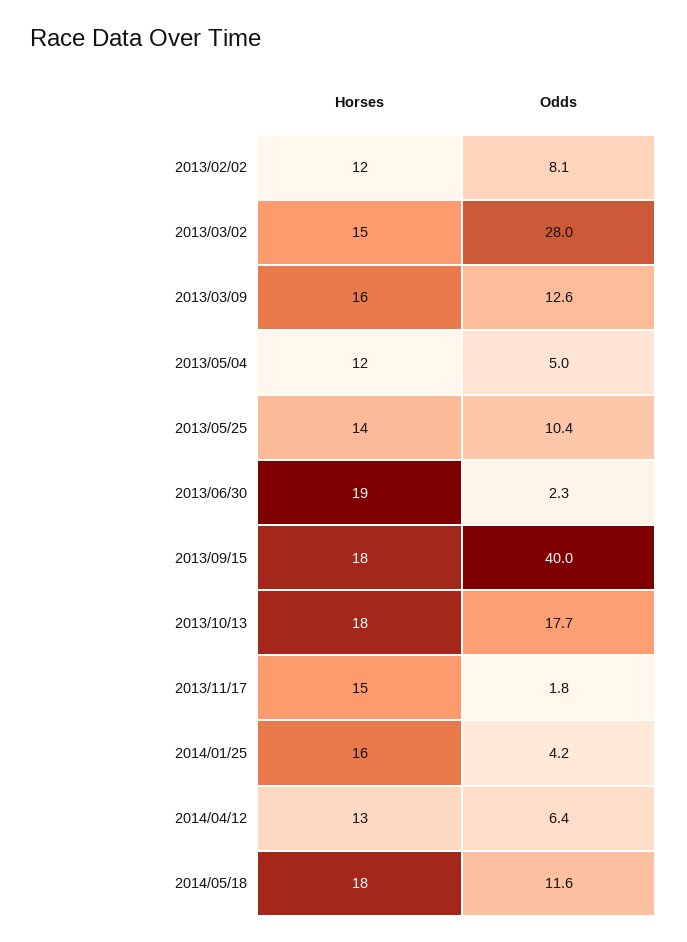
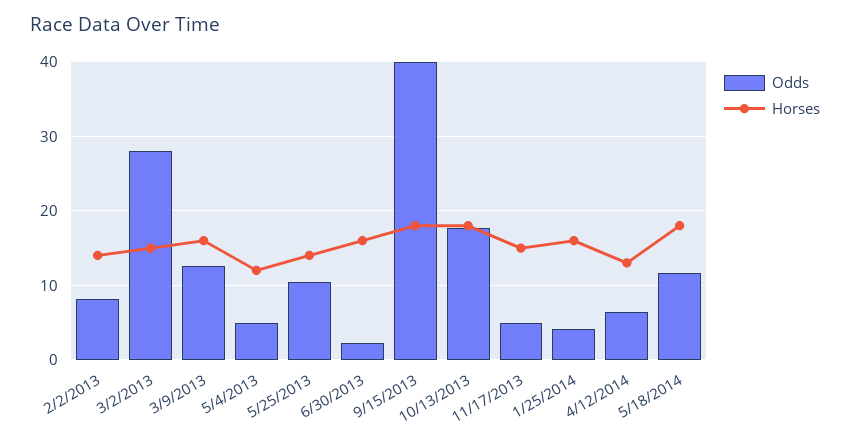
  {
    "Horses": {
-     "2013/02/02": 12,
+     "2013/02/02": 14,
      "2013/03/02": 15,
      "2013/03/09": 16,
      "2013/05/04": 12,
      "2013/05/25": 14,
-     "2013/06/30": 19,
+     "2013/06/30": 16,
      "2013/09/15": 18,
      "2013/10/13": 18,
      "2013/11/17": 15,
      "2014/01/25": 16,
      "2014/04/12": 13,
      "2014/05/18": 18
    },
    "Odds": {
      "2013/02/02": 8.1,
      "2013/03/02": 28,
      "2013/03/09": 12.6,
      "2013/05/04": 5,
      "2013/05/25": 10.4,
      "2013/06/30": 2.3,
      "2013/09/15": 40,
      "2013/10/13": 17.7,
-     "2013/11/17": 1.8,
+     "2013/11/17": 5,
      "2014/01/25": 4.2,
      "2014/04/12": 6.4,
      "2014/05/18": 11.6
    }
  }

